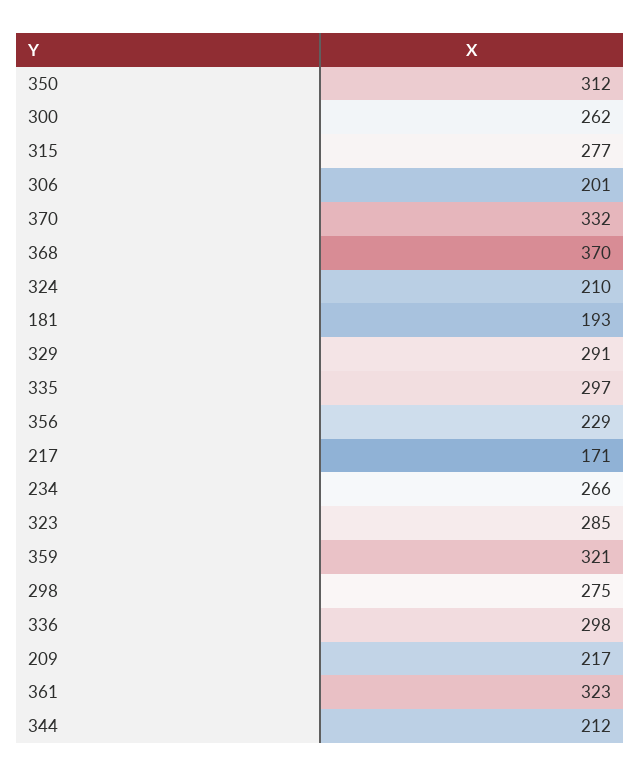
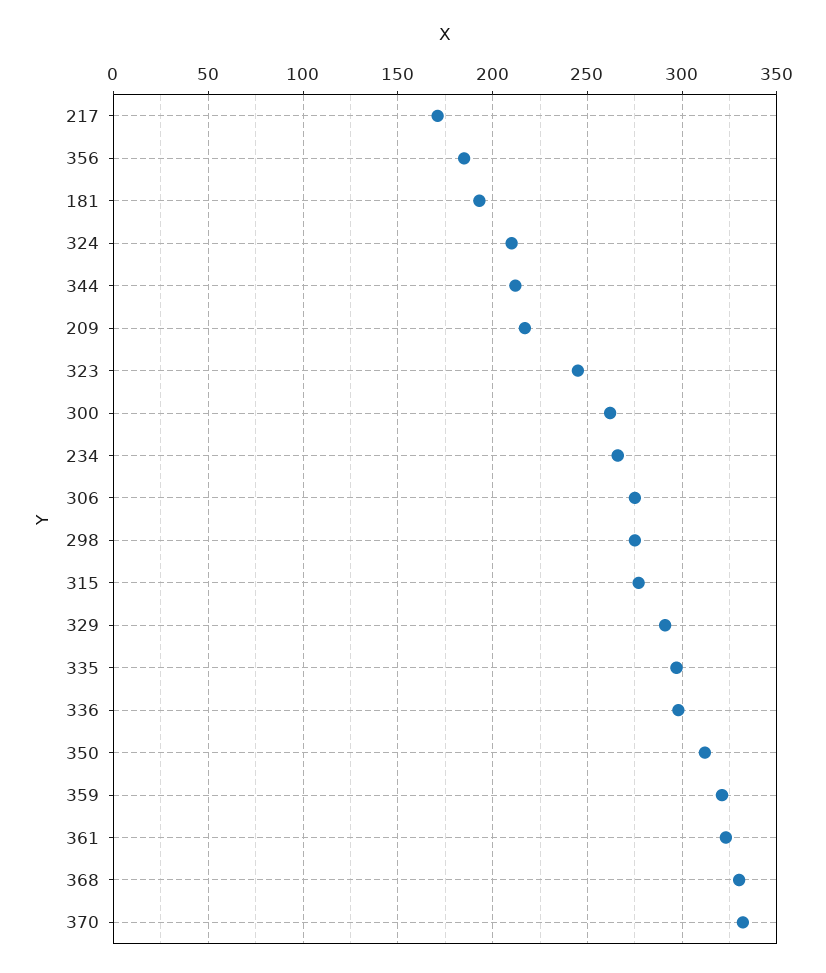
  {
    "350": 312,
    "300": 262,
    "315": 277,
-   "306": 201,
+   "306": 275,
    "370": 332,
-   "368": 370,
+   "368": 330,
    "324": 210,
    "181": 193,
    "329": 291,
    "335": 297,
-   "356": 229,
+   "356": 185,
    "217": 171,
    "234": 266,
-   "323": 285,
+   "323": 245,
    "359": 321,
    "298": 275,
    "336": 298,
    "209": 217,
    "361": 323,
    "344": 212
  }

